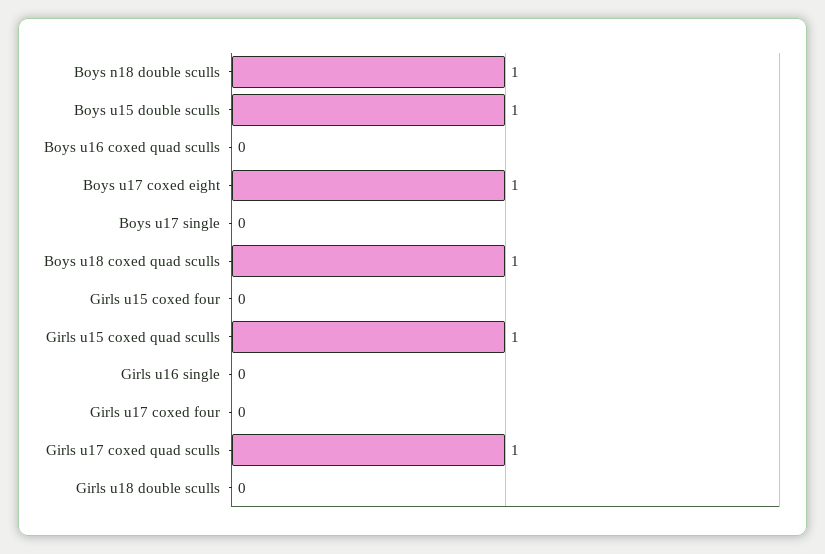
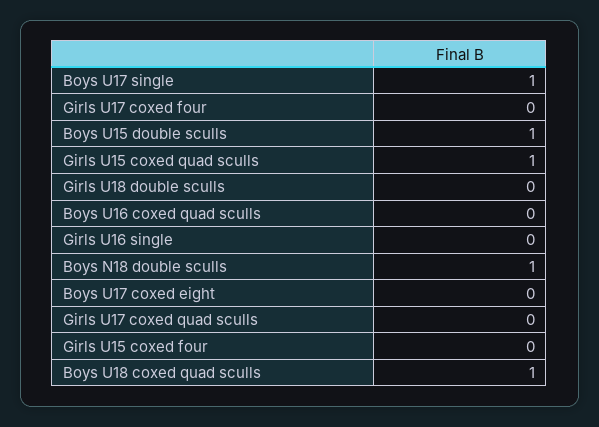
  {
    "Boys n18 double sculls": 1,
    "Boys u15 double sculls": 1,
    "Boys u16 coxed quad sculls": 0,
-   "Boys u17 coxed eight": 1,
+   "Boys u17 coxed eight": 0,
-   "Boys u17 single": 0,
+   "Boys u17 single": 1,
    "Boys u18 coxed quad sculls": 1,
    "Girls u15 coxed four": 0,
    "Girls u15 coxed quad sculls": 1,
    "Girls u16 single": 0,
    "Girls u17 coxed four": 0,
-   "Girls u17 coxed quad sculls": 1,
+   "Girls u17 coxed quad sculls": 0,
    "Girls u18 double sculls": 0
  }

